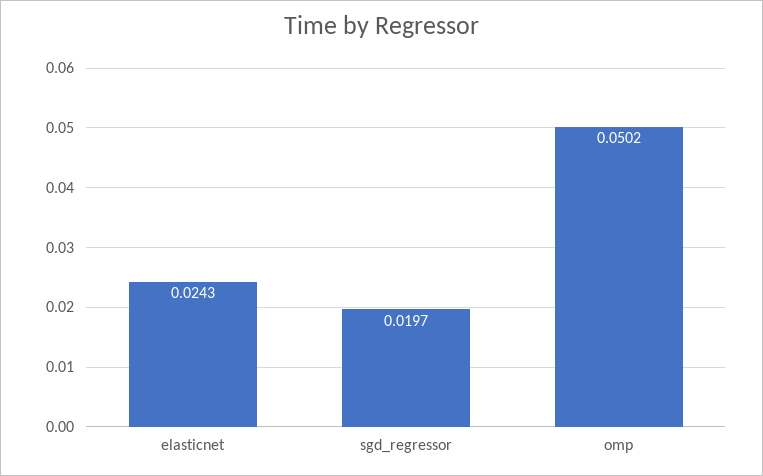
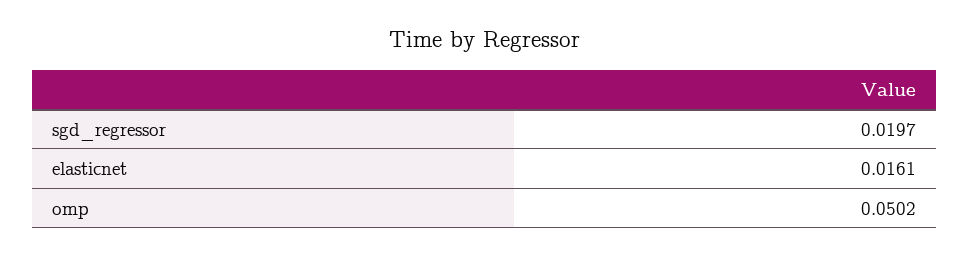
  {
-   "elasticnet": 0.0243,
+   "elasticnet": 0.0161,
    "sgd_regressor": 0.0197,
    "omp": 0.0502
  }

